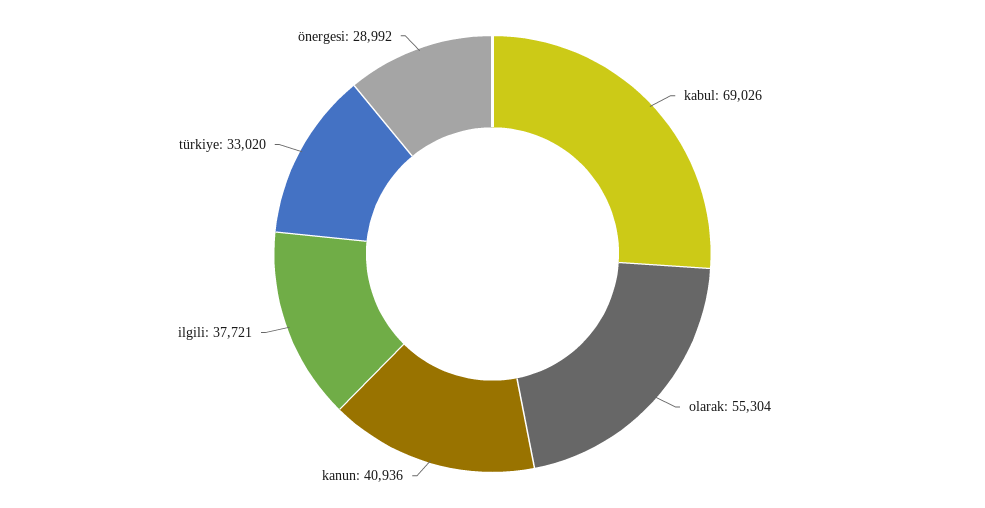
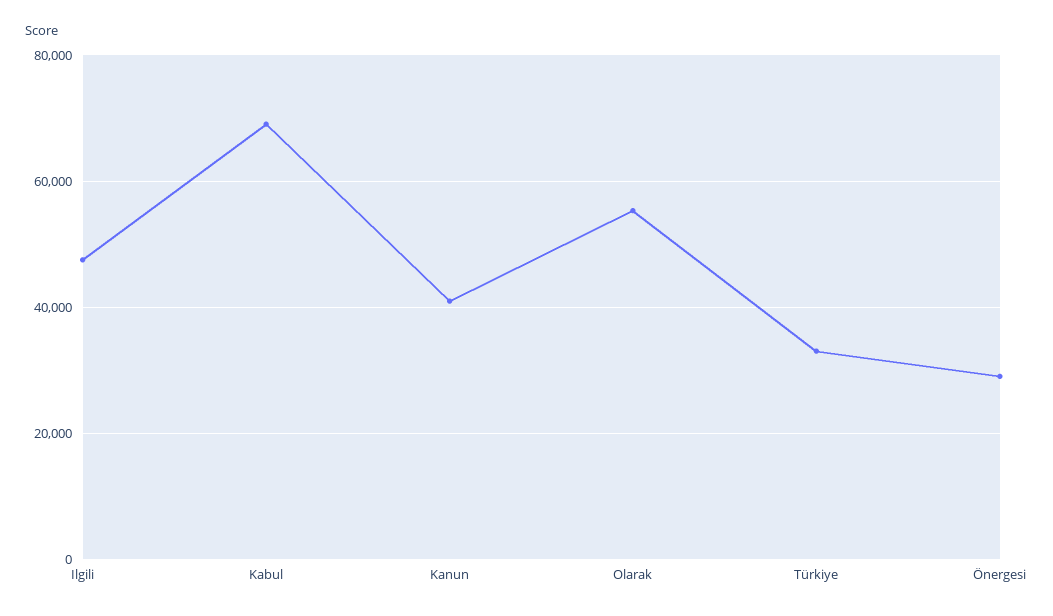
  {
    "kabul": 69026,
    "olarak": 55304,
    "kanun": 40936,
-   "ilgili": 37721,
+   "ilgili": 48000,
    "türkiye": 33020,
    "önergesi": 28992
  }

